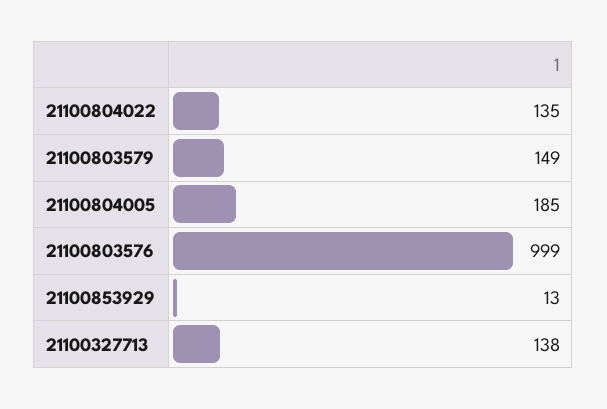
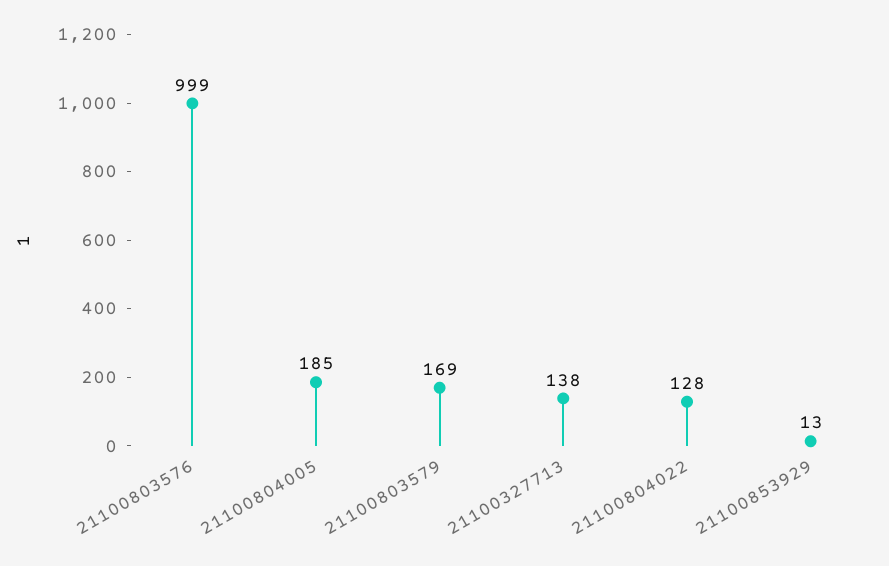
  {
-   "21100804022": 135,
+   "21100804022": 128,
-   "21100803579": 149,
+   "21100803579": 169,
    "21100804005": 185,
    "21100803576": 999,
    "21100853929": 13,
    "21100327713": 138
  }

